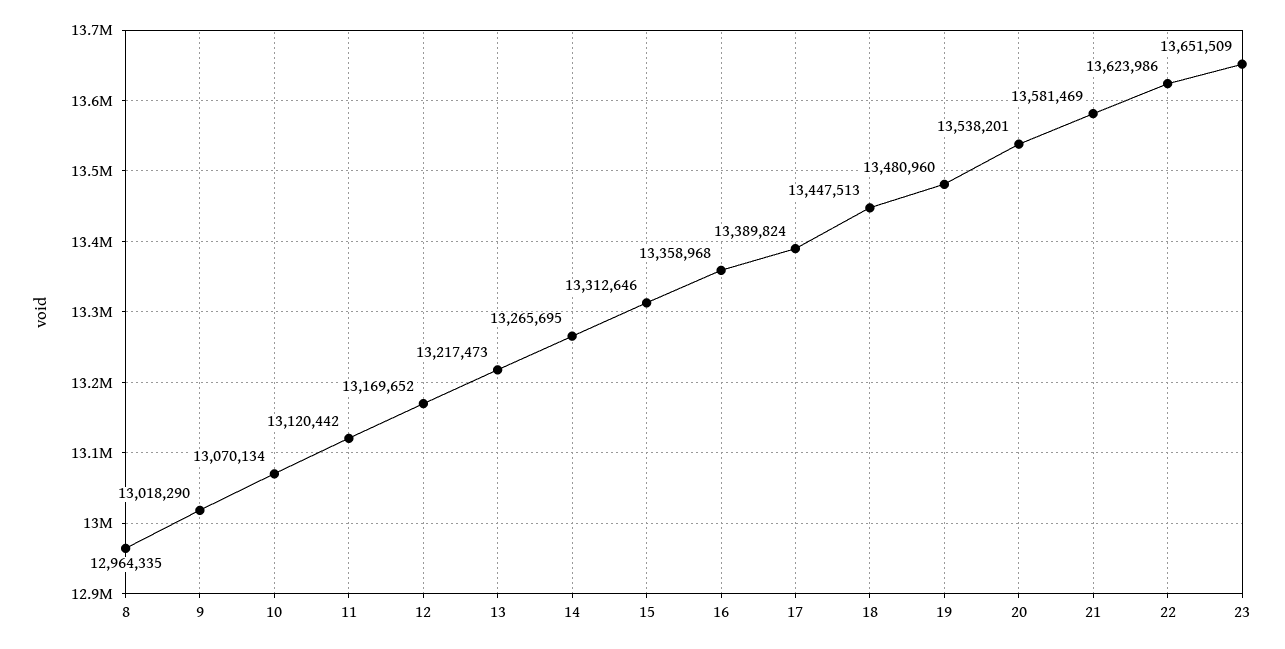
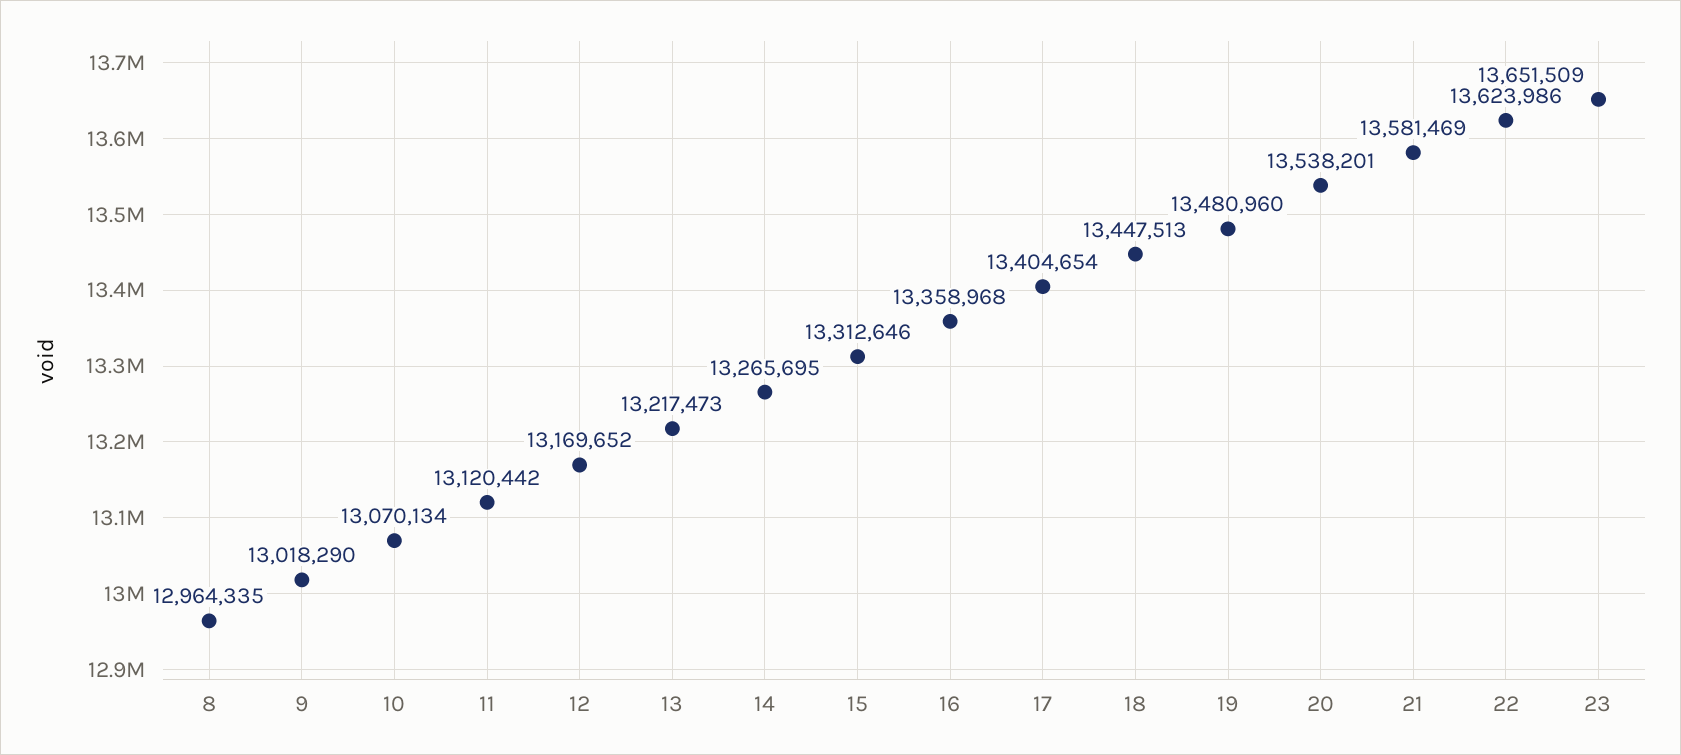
  {
    "8": 12964335,
    "9": 13018290,
    "10": 13070134,
    "11": 13120442,
    "12": 13169652,
    "13": 13217473,
    "14": 13265695,
    "15": 13312646,
    "16": 13358968,
-   "17": 13389824,
+   "17": 13404654,
    "18": 13447513,
    "19": 13480960,
    "20": 13538201,
    "21": 13581469,
    "22": 13623986,
    "23": 13651509
  }

